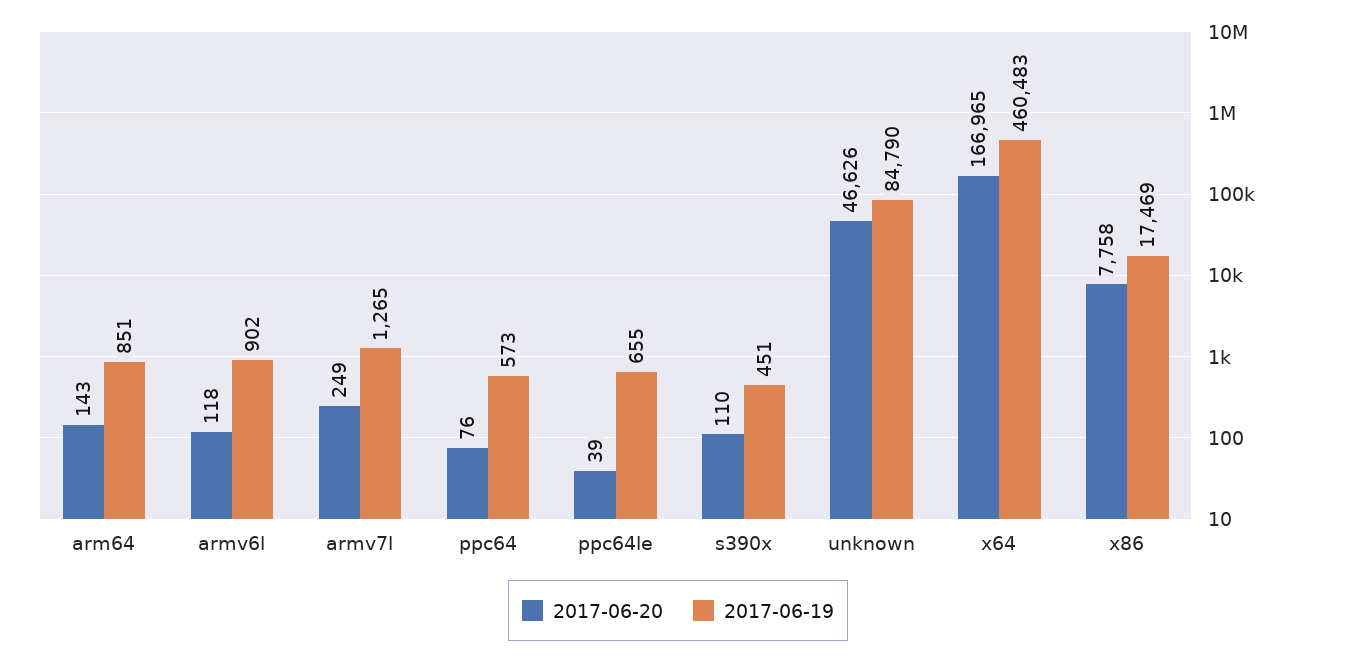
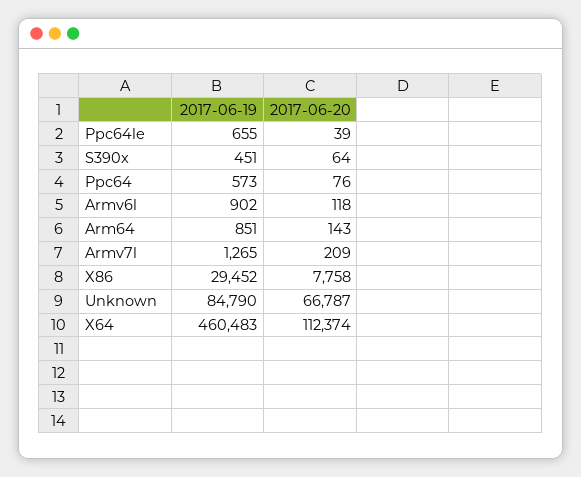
  {
    "2017-06-20": {
      "arm64": 143,
      "armv6l": 118,
-     "armv7l": 249,
+     "armv7l": 209,
      "ppc64": 76,
      "ppc64le": 39,
-     "s390x": 110,
+     "s390x": 64,
-     "unknown": 46626,
+     "unknown": 66787,
-     "x64": 166965,
+     "x64": 112374,
      "x86": 7758
    },
    "2017-06-19": {
      "arm64": 851,
      "armv6l": 902,
      "armv7l": 1265,
      "ppc64": 573,
      "ppc64le": 655,
      "s390x": 451,
      "unknown": 84790,
      "x64": 460483,
-     "x86": 17469
+     "x86": 29452
    }
  }

